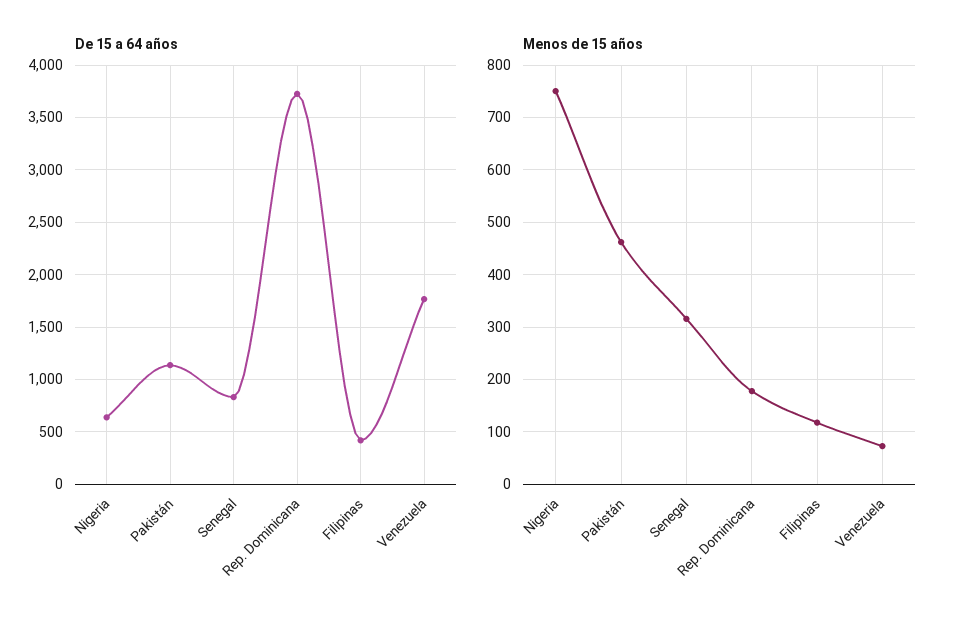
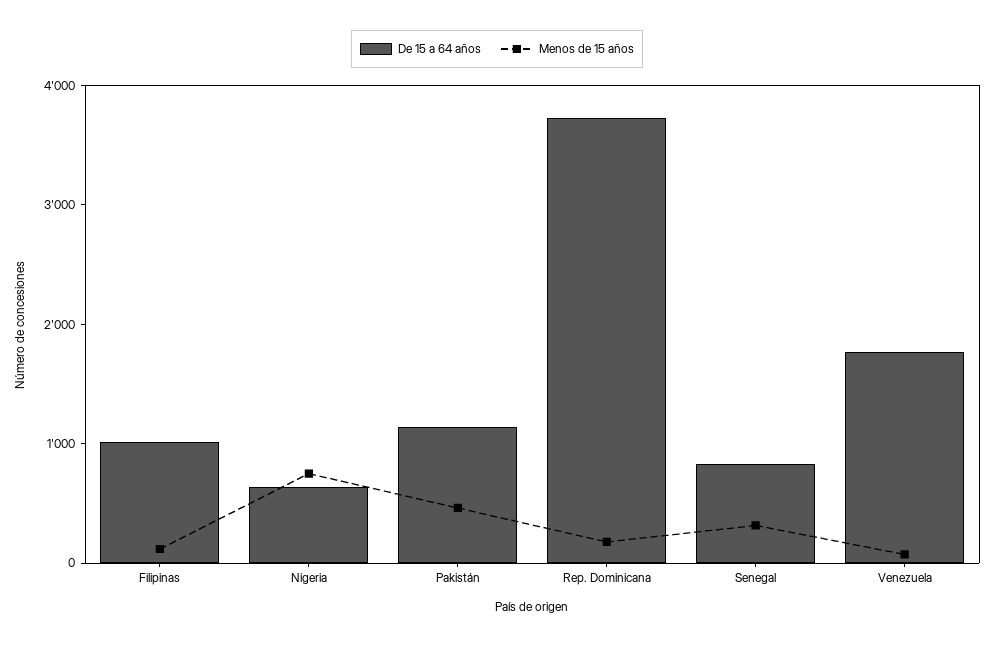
  {
    "De 15 a 64 años": {
      "Nigeria": 600,
      "Pakistán": 1100,
      "Senegal": 800,
      "Rep. Dominicana": 3700,
-     "Filipinas": 400,
+     "Filipinas": 1000,
      "Venezuela": 1800
    },
    "Menos de 15 años": {
      "Nigeria": 760,
      "Pakistán": 460,
      "Senegal": 320,
      "Rep. Dominicana": 180,
      "Filipinas": 120,
      "Venezuela": 80
    }
  }

